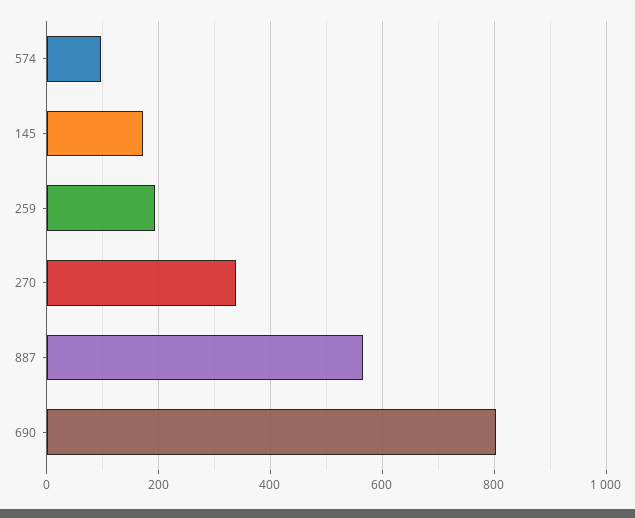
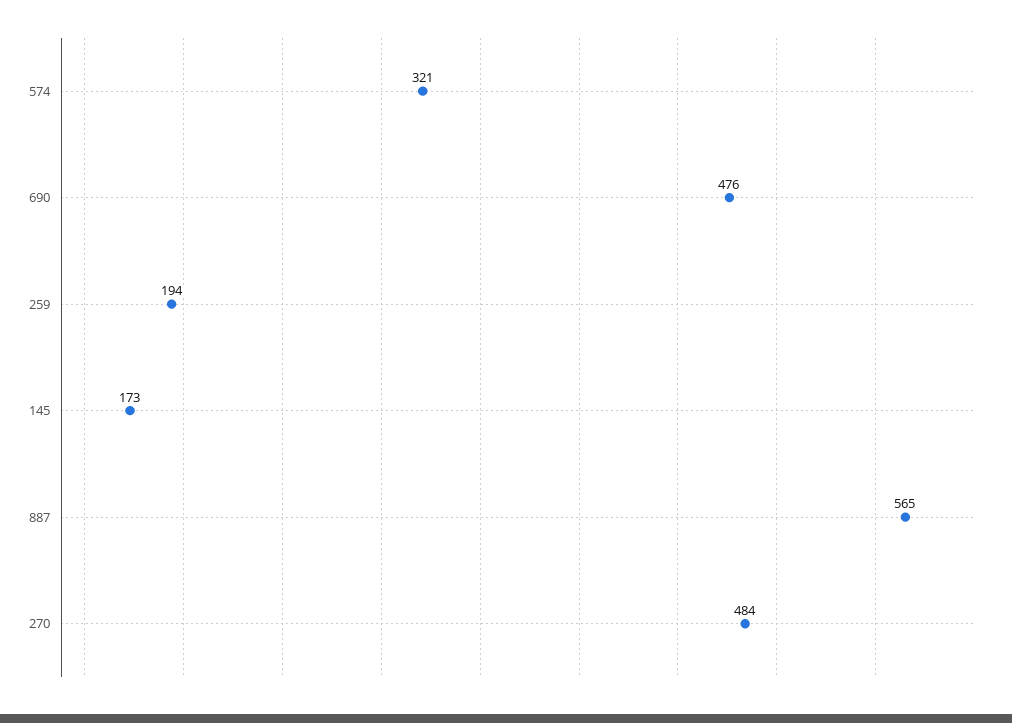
  {
-   "574": 100,
+   "574": 321,
    "145": 173,
    "259": 194,
-   "270": 340,
+   "270": 484,
    "887": 565,
-   "690": 800
+   "690": 476
  }

